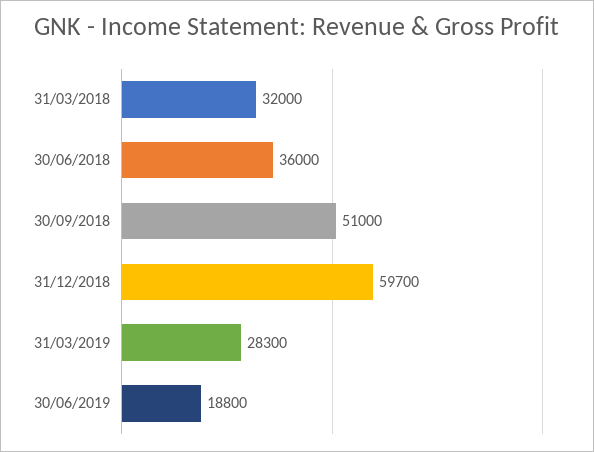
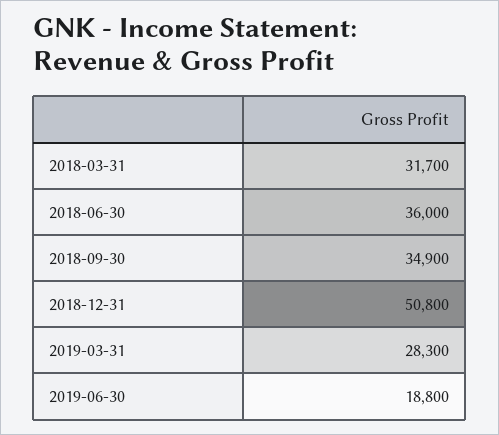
  {
-   "31/03/2018": 32000,
+   "31/03/2018": 31700,
    "30/06/2018": 36000,
-   "30/09/2018": 51000,
+   "30/09/2018": 34900,
-   "31/12/2018": 59700,
+   "31/12/2018": 50800,
    "31/03/2019": 28300,
    "30/06/2019": 18800
  }

